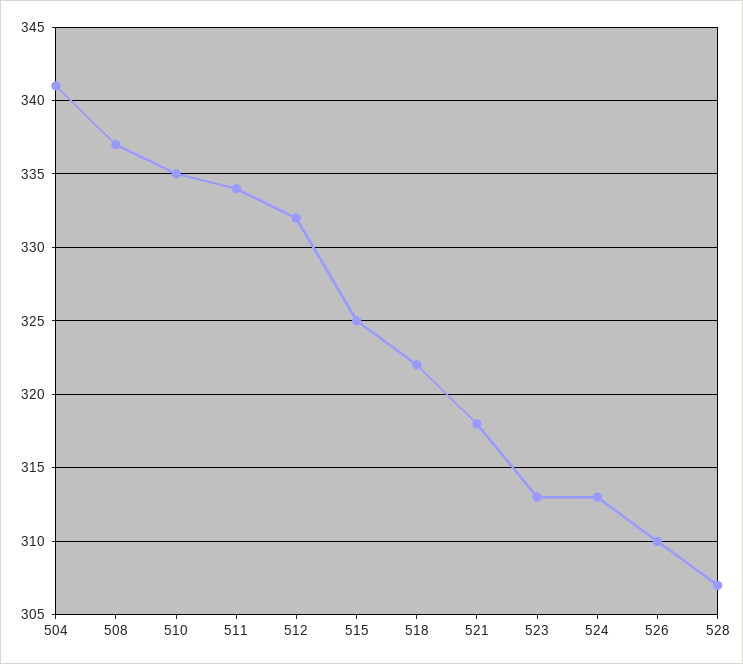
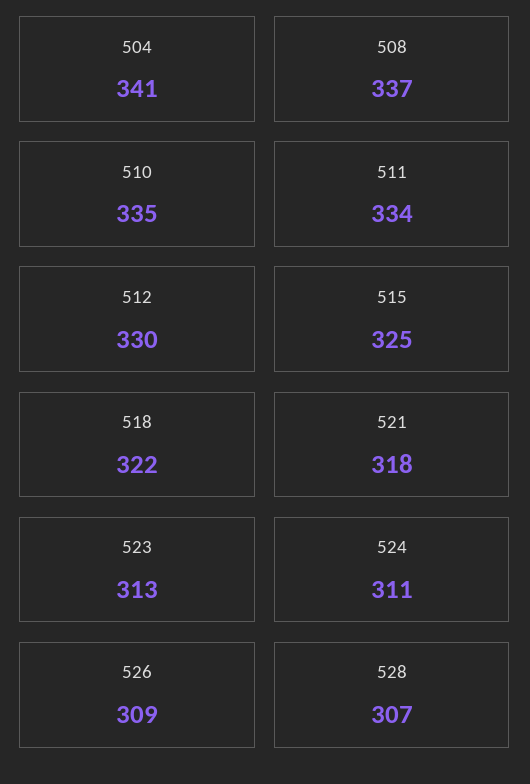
  {
    "504": 341,
    "508": 337,
    "510": 335,
    "511": 334,
-   "512": 332,
+   "512": 330,
    "515": 325,
    "518": 322,
    "521": 318,
    "523": 313,
-   "524": 313,
+   "524": 311,
-   "526": 310,
+   "526": 309,
    "528": 307
  }

